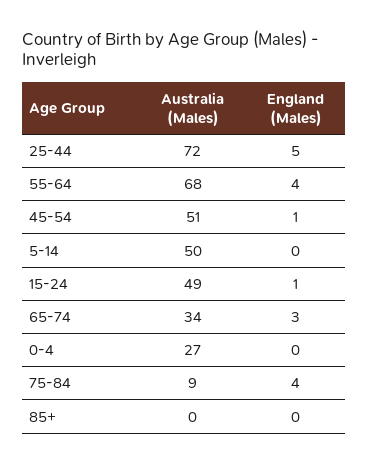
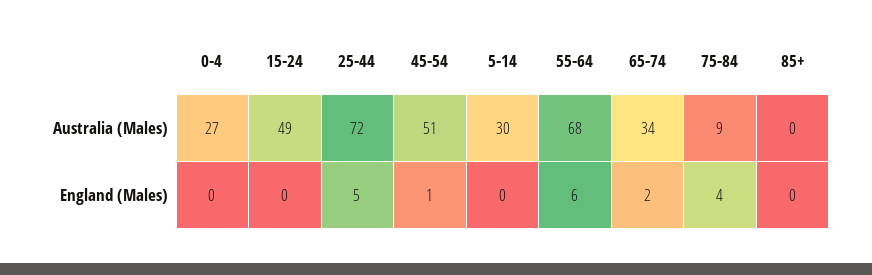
  {
    "Australia (Males)": {
      "25-44": 72,
      "55-64": 68,
      "45-54": 51,
-     "5-14": 50,
+     "5-14": 30,
      "15-24": 49,
      "65-74": 34,
      "0-4": 27,
      "75-84": 9,
      "85+": 0
    },
    "England (Males)": {
      "25-44": 5,
-     "55-64": 4,
+     "55-64": 6,
      "45-54": 1,
      "5-14": 0,
-     "15-24": 1,
+     "15-24": 0,
-     "65-74": 3,
+     "65-74": 2,
      "0-4": 0,
      "75-84": 4,
      "85+": 0
    }
  }

